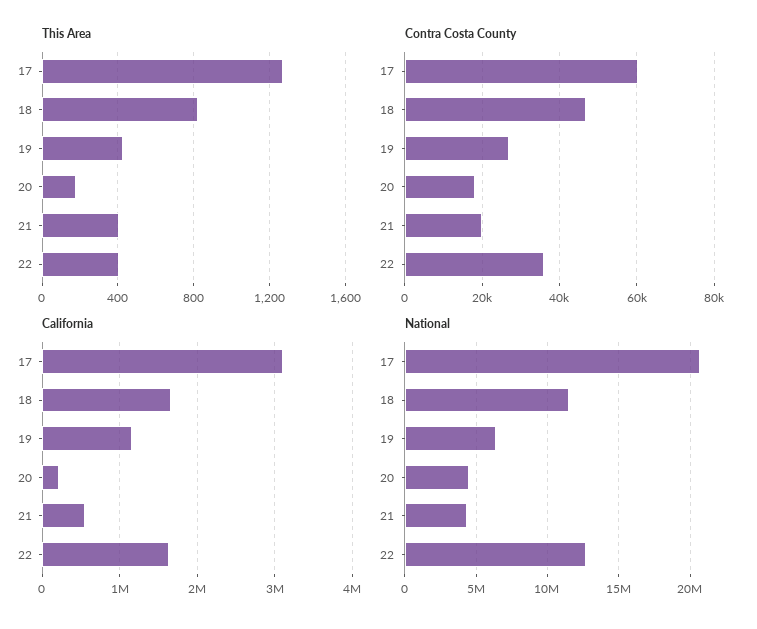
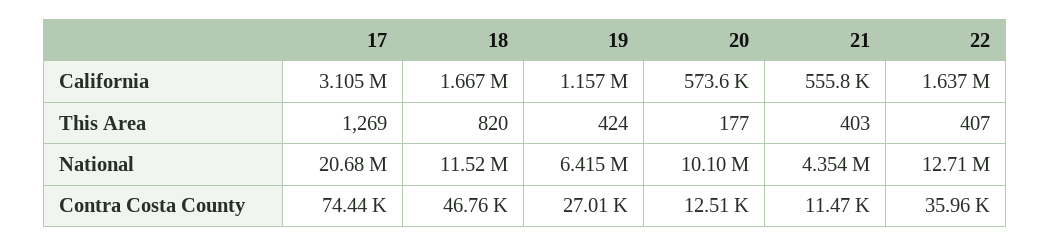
  {
    "This Area": {
      "17": 1269,
      "18": 820,
      "19": 424,
      "20": 177,
      "21": 403,
      "22": 407
    },
    "Contra Costa County": {
-     "17": 60000,
+     "17": 74440,
      "18": 46760,
      "19": 27010,
-     "20": 18000,
+     "20": 12510,
-     "21": 20000,
+     "21": 11470,
      "22": 35960
    },
    "California": {
      "17": 3105000,
      "18": 1667000,
      "19": 1157000,
-     "20": 200000,
+     "20": 573600,
      "21": 555800,
      "22": 1637000
    },
    "National": {
      "17": 20680000,
      "18": 11520000,
      "19": 6415000,
-     "20": 4500000,
+     "20": 10100000,
      "21": 4354000,
      "22": 12710000
    }
  }

